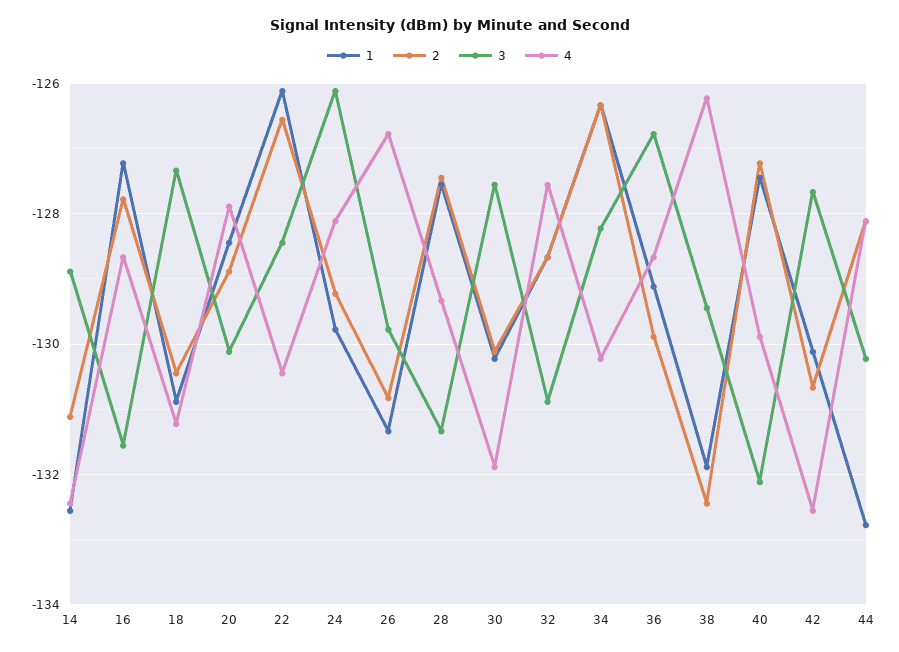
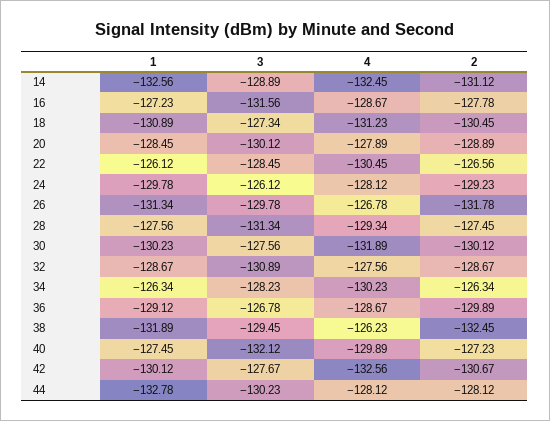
  {
    "1": {
      "14": -132.56,
      "16": -127.23,
      "18": -130.89,
      "20": -128.45,
      "22": -126.12,
      "24": -129.78,
      "26": -131.34,
      "28": -127.56,
      "30": -130.23,
      "32": -128.67,
      "34": -126.34,
      "36": -129.12,
      "38": -131.89,
      "40": -127.45,
      "42": -130.12,
      "44": -132.78
    },
    "2": {
      "14": -131.12,
      "16": -127.78,
      "18": -130.45,
      "20": -128.89,
      "22": -126.56,
      "24": -129.23,
-     "26": -130.8,
+     "26": -131.78,
      "28": -127.45,
      "30": -130.12,
      "32": -128.67,
      "34": -126.34,
      "36": -129.89,
      "38": -132.45,
      "40": -127.23,
      "42": -130.67,
      "44": -128.12
    },
    "3": {
      "14": -128.89,
      "16": -131.56,
      "18": -127.34,
      "20": -130.12,
      "22": -128.45,
      "24": -126.12,
      "26": -129.78,
      "28": -131.34,
      "30": -127.56,
      "32": -130.89,
      "34": -128.23,
      "36": -126.78,
      "38": -129.45,
      "40": -132.12,
      "42": -127.67,
      "44": -130.23
    },
    "4": {
      "14": -132.45,
      "16": -128.67,
      "18": -131.23,
      "20": -127.89,
      "22": -130.45,
      "24": -128.12,
      "26": -126.78,
      "28": -129.34,
      "30": -131.89,
      "32": -127.56,
      "34": -130.23,
      "36": -128.67,
      "38": -126.23,
      "40": -129.89,
      "42": -132.56,
      "44": -128.12
    }
  }

